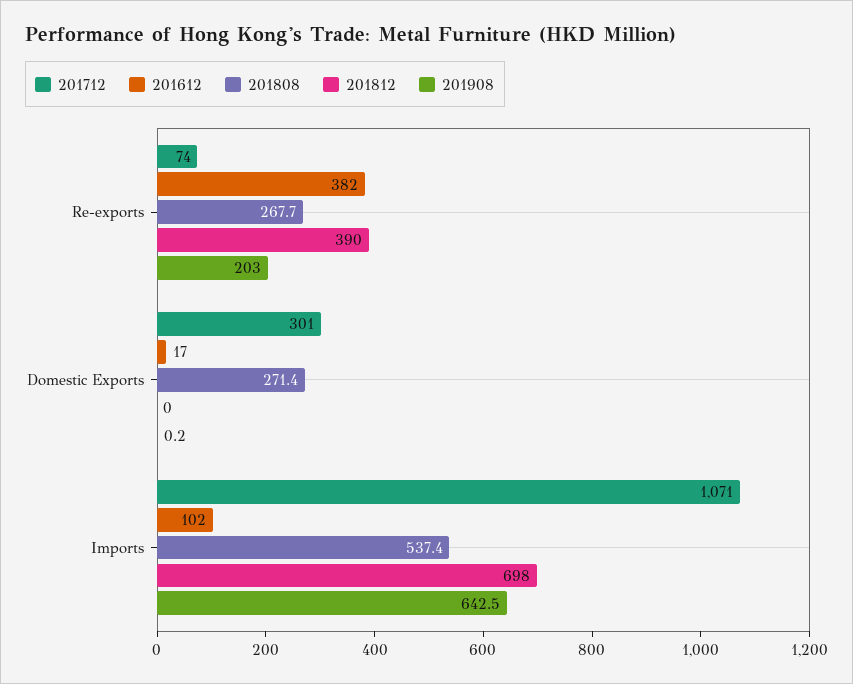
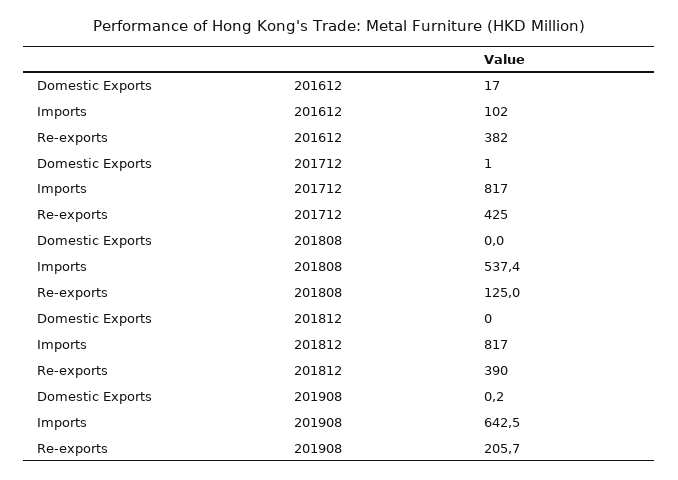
  {
    "201712": {
-     "Re-exports": 74,
+     "Re-exports": 425,
-     "Domestic Exports": 301,
+     "Domestic Exports": 1,
-     "Imports": 1071
+     "Imports": 817
    },
    "201612": {
      "Re-exports": 382,
      "Domestic Exports": 17,
      "Imports": 102
    },
    "201808": {
-     "Re-exports": 267.7,
+     "Re-exports": 125,
-     "Domestic Exports": 271.4,
+     "Domestic Exports": 0,
      "Imports": 537.4
    },
    "201812": {
      "Re-exports": 390,
      "Domestic Exports": 0,
-     "Imports": 698
+     "Imports": 817
    },
    "201908": {
-     "Re-exports": 203,
+     "Re-exports": 205.7,
      "Domestic Exports": 0.2,
      "Imports": 642.5
    }
  }

